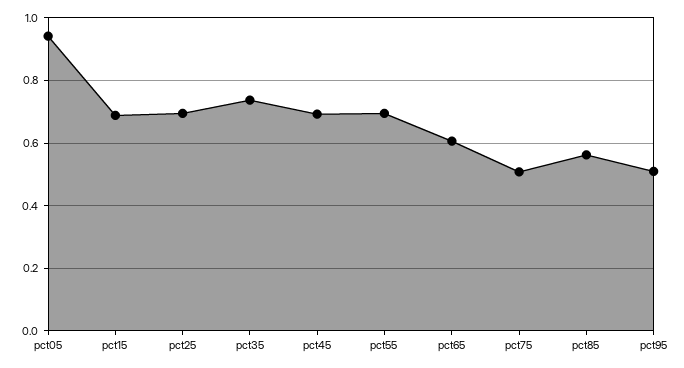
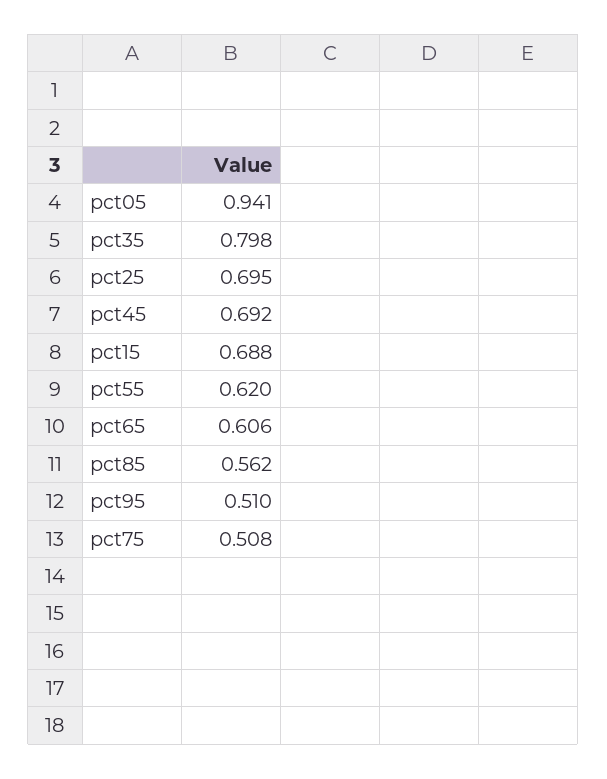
  {
    "pct05": 0.941,
    "pct15": 0.688,
    "pct25": 0.695,
-   "pct35": 0.74,
+   "pct35": 0.798,
    "pct45": 0.692,
-   "pct55": 0.7,
+   "pct55": 0.62,
    "pct65": 0.606,
    "pct75": 0.508,
    "pct85": 0.562,
    "pct95": 0.51
  }

